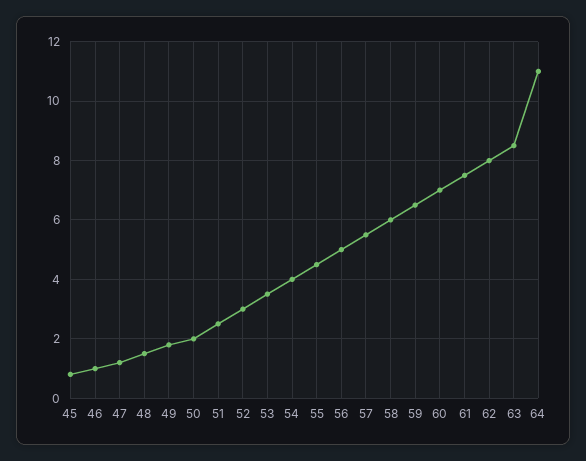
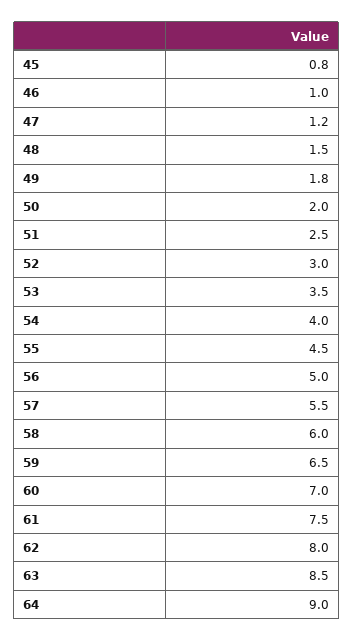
  {
    "45": 0.8,
    "46": 1,
    "47": 1.2,
    "48": 1.5,
    "49": 1.8,
    "50": 2,
    "51": 2.5,
    "52": 3,
    "53": 3.5,
    "54": 4,
    "55": 4.5,
    "56": 5,
    "57": 5.5,
    "58": 6,
    "59": 6.5,
    "60": 7,
    "61": 7.5,
    "62": 8,
    "63": 8.5,
-   "64": 11
+   "64": 9
  }

